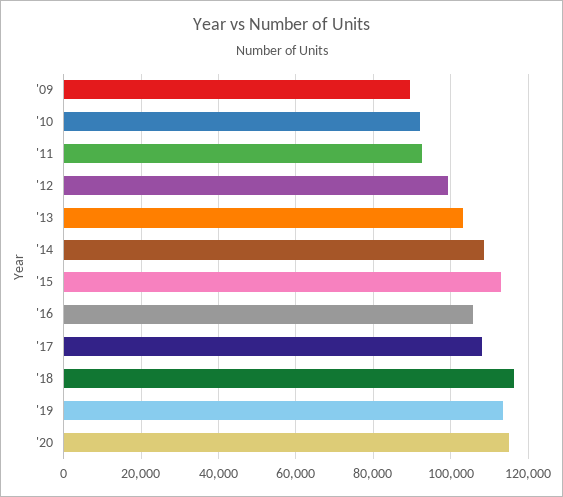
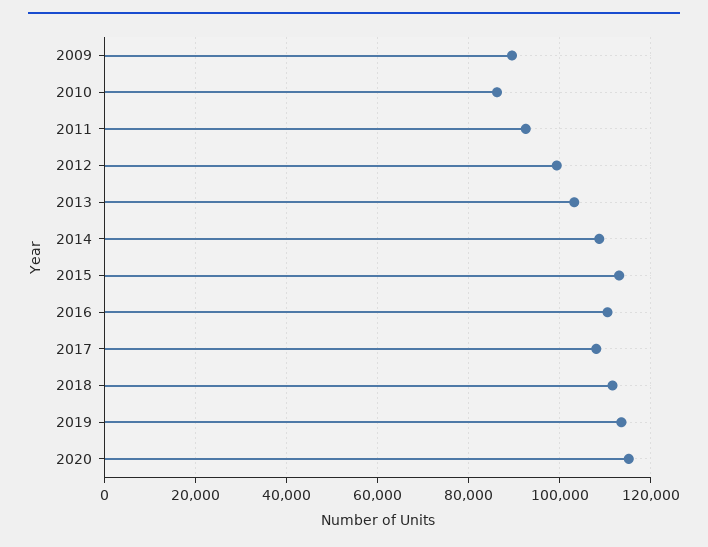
  {
    "'09": 90000,
-   "'10": 92000,
+   "'10": 86000,
    "'11": 92000,
    "'12": 100000,
    "'13": 104000,
    "'14": 108000,
    "'15": 114000,
-   "'16": 106000,
+   "'16": 110000,
    "'17": 108000,
-   "'18": 116000,
+   "'18": 112000,
    "'19": 114000,
    "'20": 116000
  }

